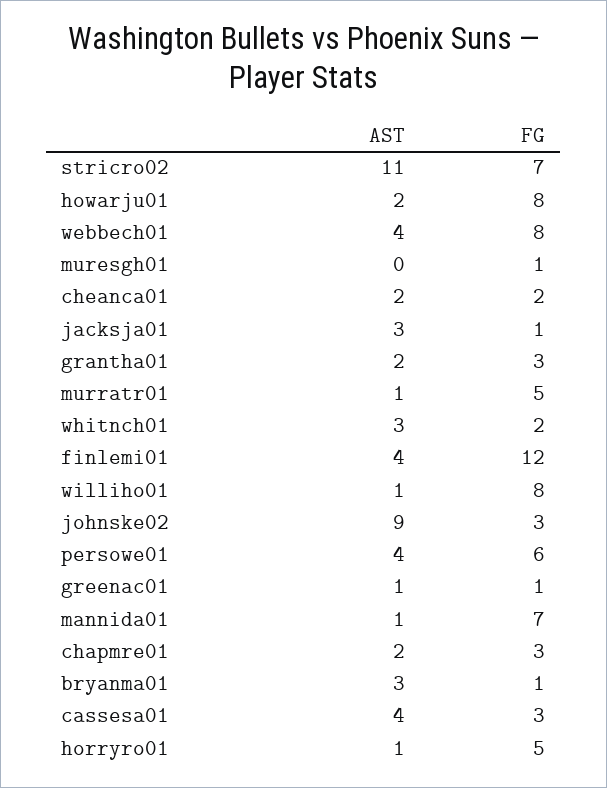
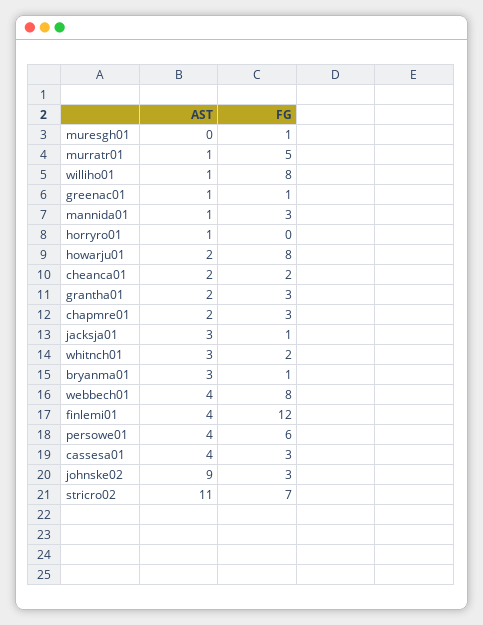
  {
    "AST": {
      "stricro02": 11,
      "howarju01": 2,
      "webbech01": 4,
      "muresgh01": 0,
      "cheanca01": 2,
      "jacksja01": 3,
      "grantha01": 2,
      "murratr01": 1,
      "whitnch01": 3,
      "finlemi01": 4,
      "williho01": 1,
      "johnske02": 9,
      "persowe01": 4,
      "greenac01": 1,
      "mannida01": 1,
      "chapmre01": 2,
      "bryanma01": 3,
      "cassesa01": 4,
      "horryro01": 1
    },
    "FG": {
      "stricro02": 7,
      "howarju01": 8,
      "webbech01": 8,
      "muresgh01": 1,
      "cheanca01": 2,
      "jacksja01": 1,
      "grantha01": 3,
      "murratr01": 5,
      "whitnch01": 2,
      "finlemi01": 12,
      "williho01": 8,
      "johnske02": 3,
      "persowe01": 6,
      "greenac01": 1,
-     "mannida01": 7,
+     "mannida01": 3,
      "chapmre01": 3,
      "bryanma01": 1,
      "cassesa01": 3,
-     "horryro01": 5
+     "horryro01": 0
    }
  }

